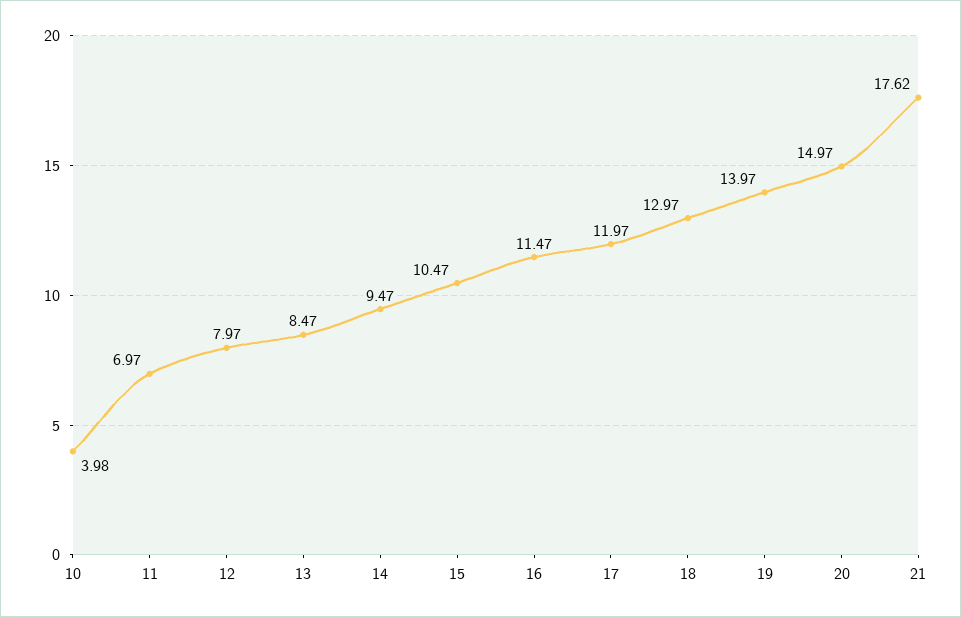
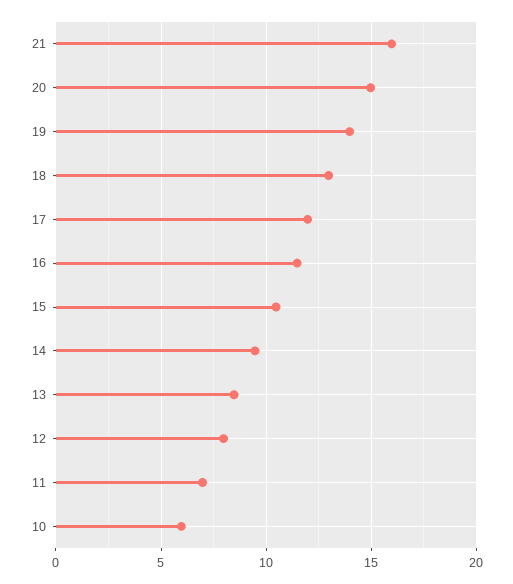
  {
-   "10": 3.98,
+   "10": 6,
    "11": 6.97,
    "12": 7.97,
    "13": 8.47,
    "14": 9.47,
    "15": 10.47,
    "16": 11.47,
    "17": 11.97,
    "18": 12.97,
    "19": 13.97,
    "20": 14.97,
-   "21": 17.62
+   "21": 16
  }

